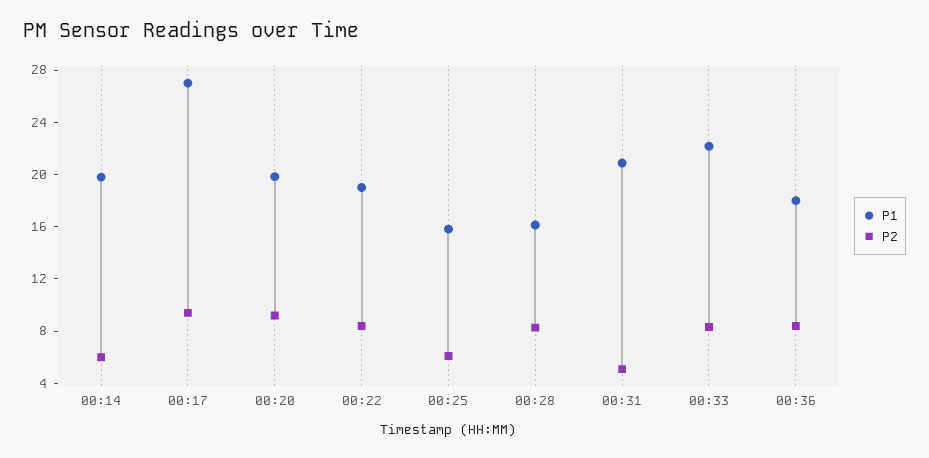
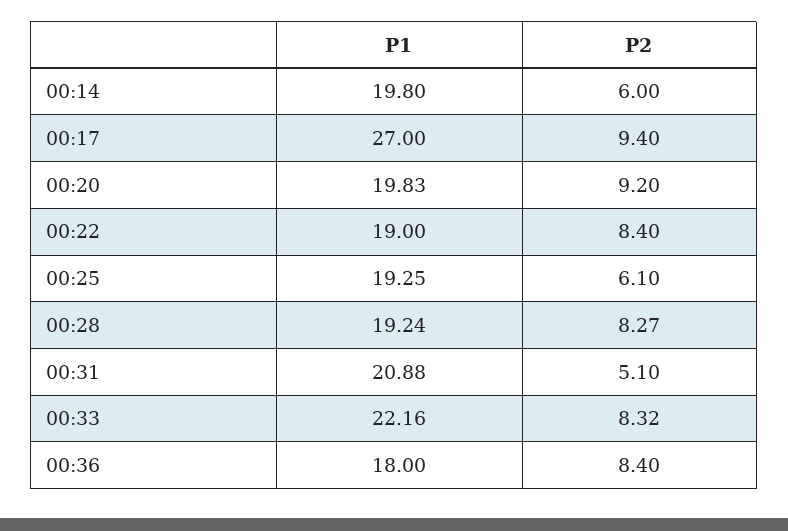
  {
    "P1": {
      "00:14": 19.8,
      "00:17": 27,
      "00:20": 19.83,
      "00:22": 19,
-     "00:25": 16,
+     "00:25": 19.25,
-     "00:28": 16,
+     "00:28": 19.24,
      "00:31": 20.88,
      "00:33": 22.16,
      "00:36": 18
    },
    "P2": {
      "00:14": 6,
      "00:17": 9.4,
      "00:20": 9.2,
      "00:22": 8.4,
      "00:25": 6.1,
      "00:28": 8.27,
      "00:31": 5.1,
      "00:33": 8.32,
      "00:36": 8.4
    }
  }

